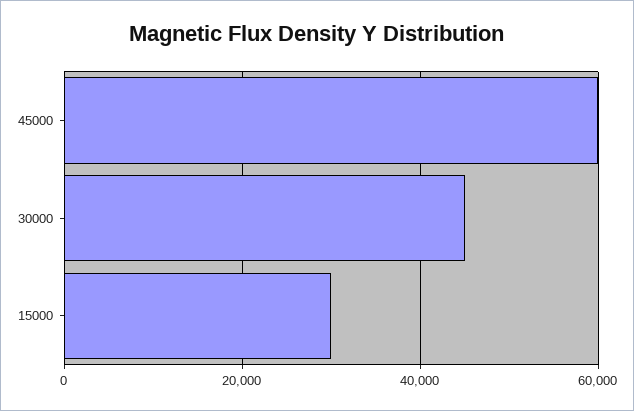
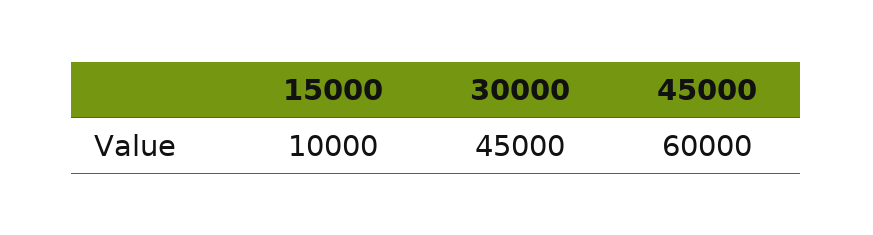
  {
    "45000": 60000,
    "30000": 45000,
-   "15000": 30000
+   "15000": 10000
  }

